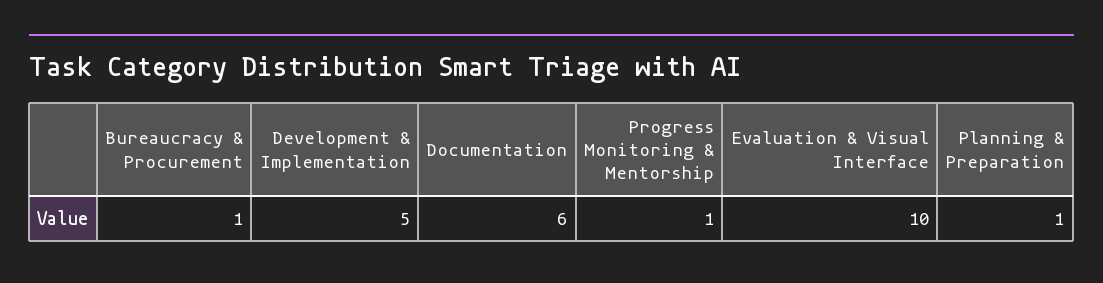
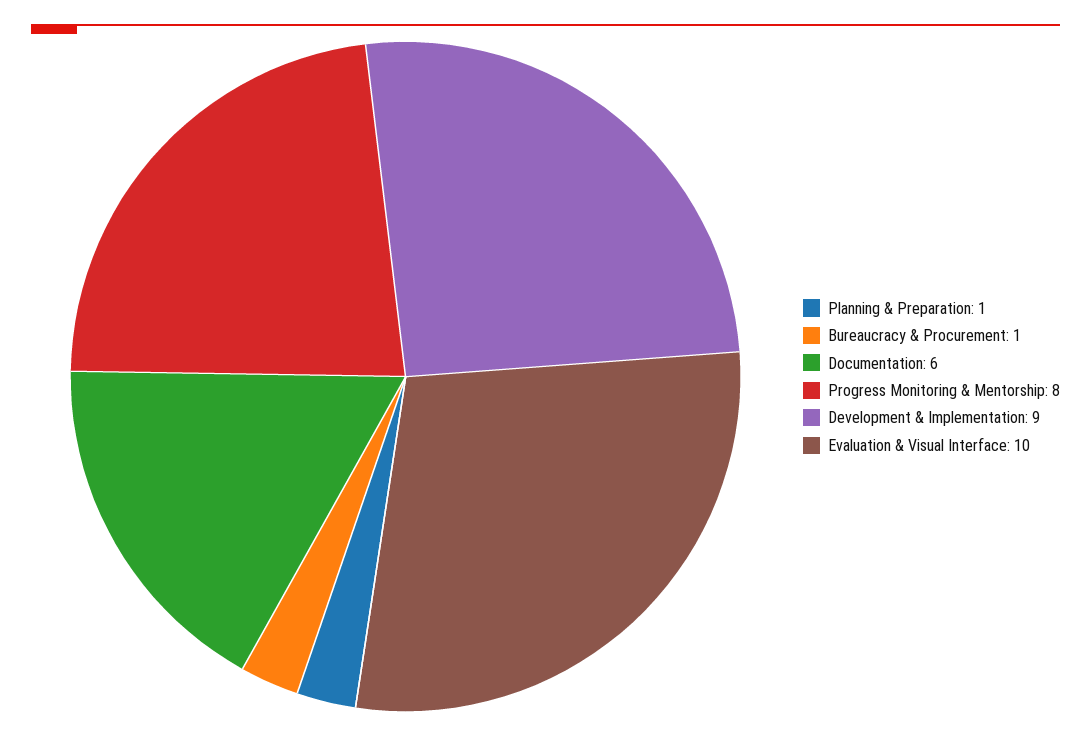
  {
    "Bureaucracy & Procurement": 1,
-   "Development & Implementation": 5,
+   "Development & Implementation": 9,
    "Documentation": 6,
-   "Progress Monitoring & Mentorship": 1,
+   "Progress Monitoring & Mentorship": 8,
    "Evaluation & Visual Interface": 10,
    "Planning & Preparation": 1
  }

